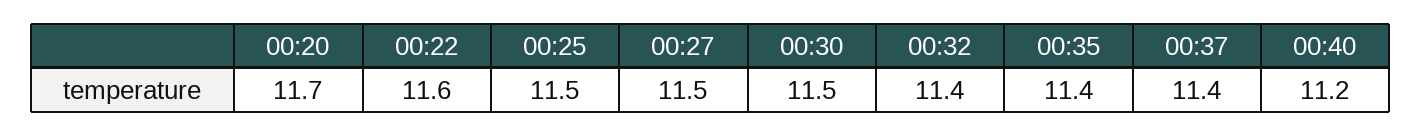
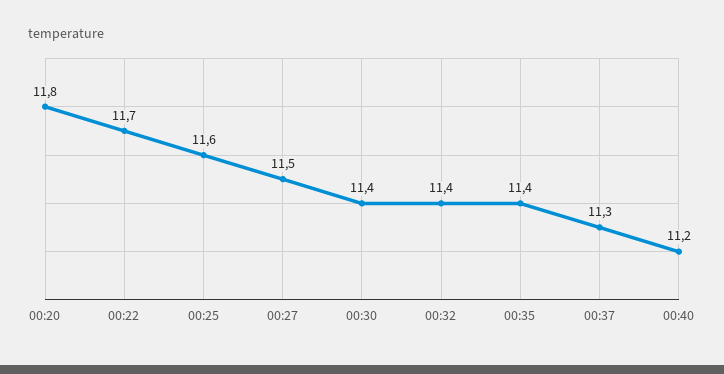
  {
-   "00:20": 11.7,
+   "00:20": 11.8,
-   "00:22": 11.6,
+   "00:22": 11.7,
-   "00:25": 11.5,
+   "00:25": 11.6,
    "00:27": 11.5,
-   "00:30": 11.5,
+   "00:30": 11.4,
    "00:32": 11.4,
    "00:35": 11.4,
-   "00:37": 11.4,
+   "00:37": 11.3,
    "00:40": 11.2
  }

